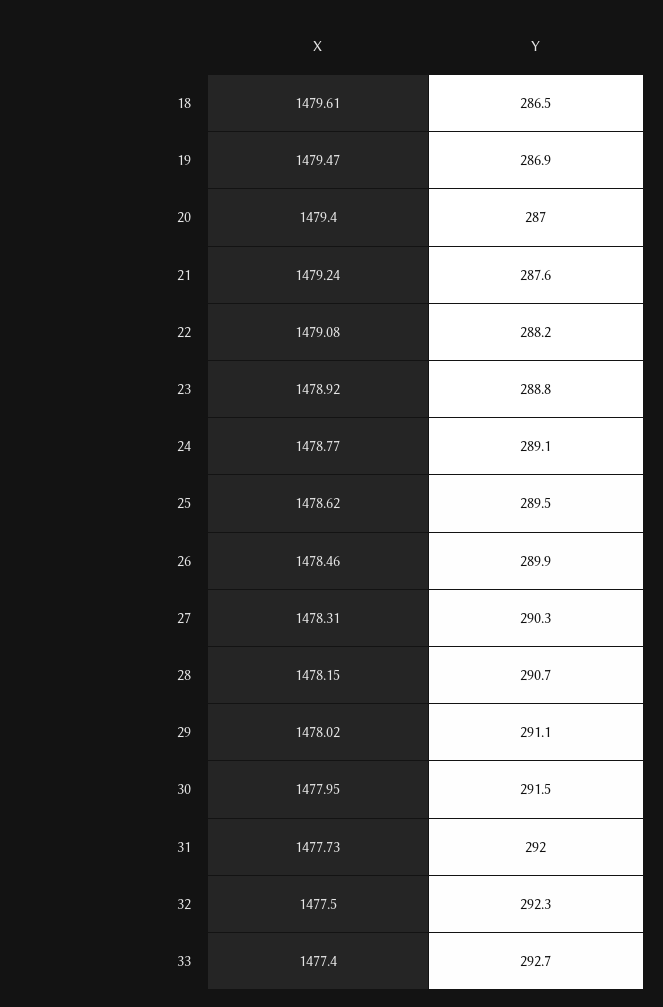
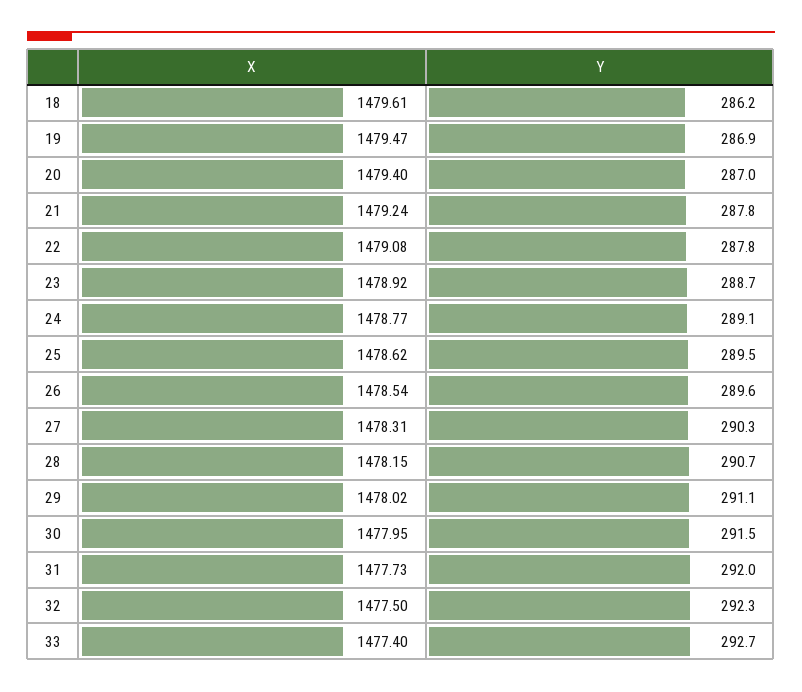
  {
    "X": {
      "18": 1479.61,
      "19": 1479.47,
      "20": 1479.4,
      "21": 1479.24,
      "22": 1479.08,
      "23": 1478.92,
      "24": 1478.77,
      "25": 1478.62,
-     "26": 1478.46,
+     "26": 1478.54,
      "27": 1478.31,
      "28": 1478.15,
      "29": 1478.02,
      "30": 1477.95,
      "31": 1477.73,
      "32": 1477.5,
      "33": 1477.4
    },
    "Y": {
-     "18": 286.5,
+     "18": 286.2,
      "19": 286.9,
      "20": 287,
-     "21": 287.6,
+     "21": 287.8,
-     "22": 288.2,
+     "22": 287.8,
-     "23": 288.8,
+     "23": 288.7,
      "24": 289.1,
      "25": 289.5,
-     "26": 289.9,
+     "26": 289.6,
      "27": 290.3,
      "28": 290.7,
      "29": 291.1,
      "30": 291.5,
      "31": 292,
      "32": 292.3,
      "33": 292.7
    }
  }

